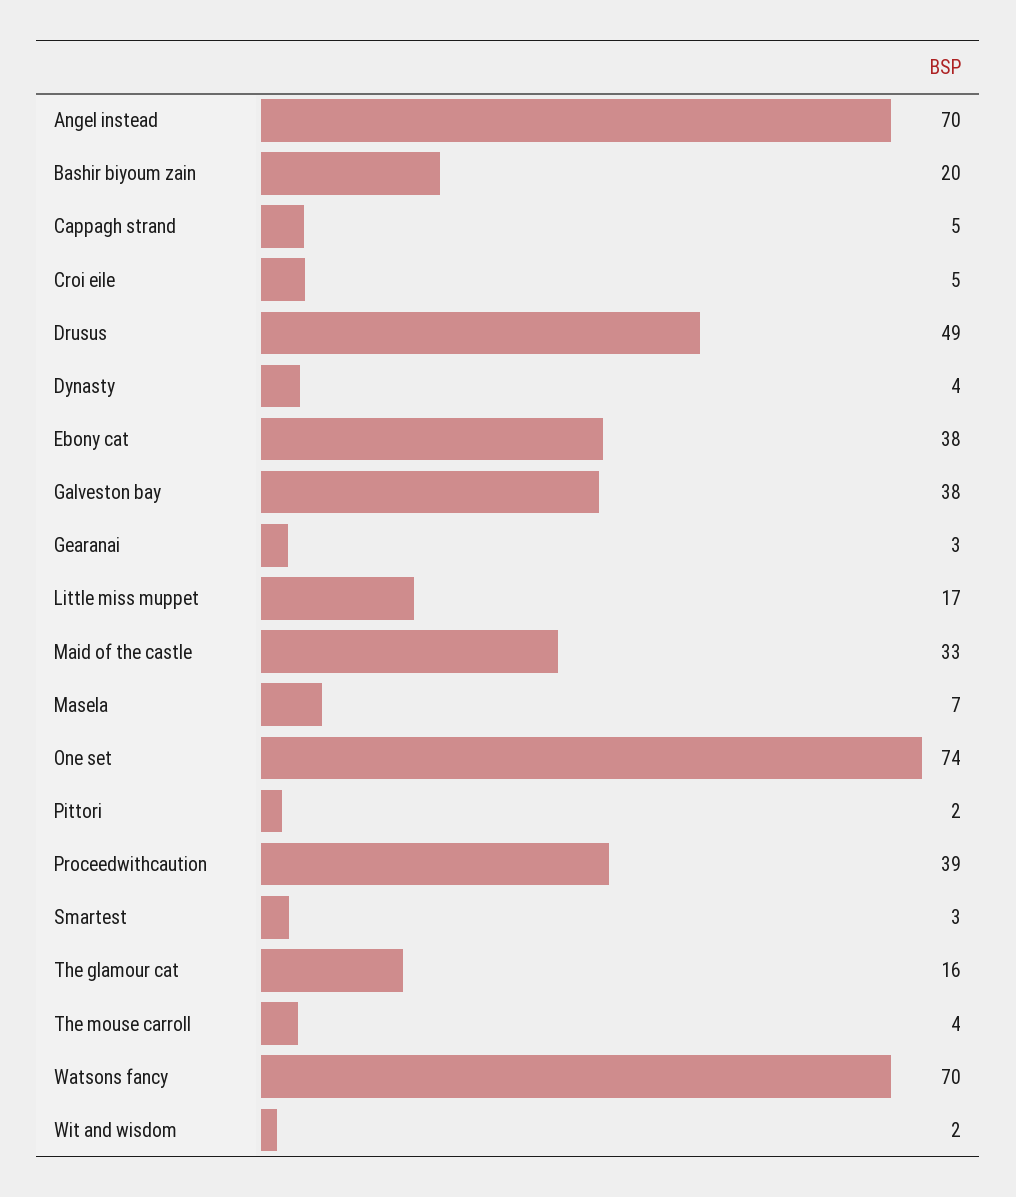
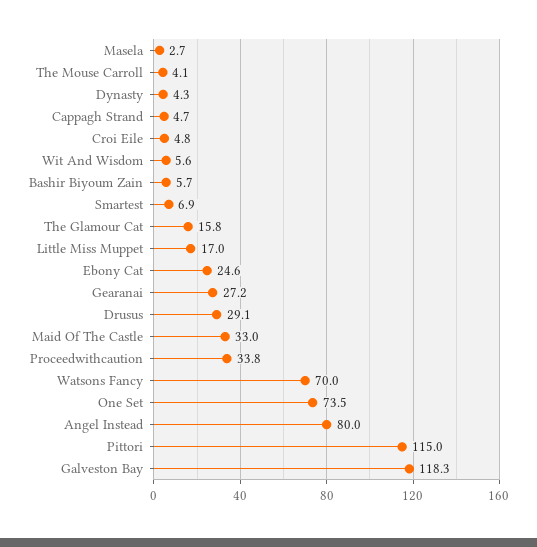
  {
-   "Angel instead": 70,
+   "Angel instead": 80,
-   "Bashir biyoum zain": 20,
+   "Bashir biyoum zain": 5.7,
    "Cappagh strand": 4.7,
    "Croi eile": 4.8,
-   "Drusus": 49,
+   "Drusus": 29.1,
    "Dynasty": 4.3,
-   "Ebony cat": 38,
+   "Ebony cat": 24.6,
-   "Galveston bay": 38,
+   "Galveston bay": 118.3,
-   "Gearanai": 3,
+   "Gearanai": 27.2,
    "Little miss muppet": 17,
    "Maid of the castle": 33,
-   "Masela": 7,
+   "Masela": 2.7,
    "One set": 73.5,
-   "Pittori": 2,
+   "Pittori": 115,
-   "Proceedwithcaution": 39,
+   "Proceedwithcaution": 33.8,
-   "Smartest": 3,
+   "Smartest": 6.9,
    "The glamour cat": 15.8,
    "The mouse carroll": 4.1,
    "Watsons fancy": 70,
-   "Wit and wisdom": 2
+   "Wit and wisdom": 5.6
  }

